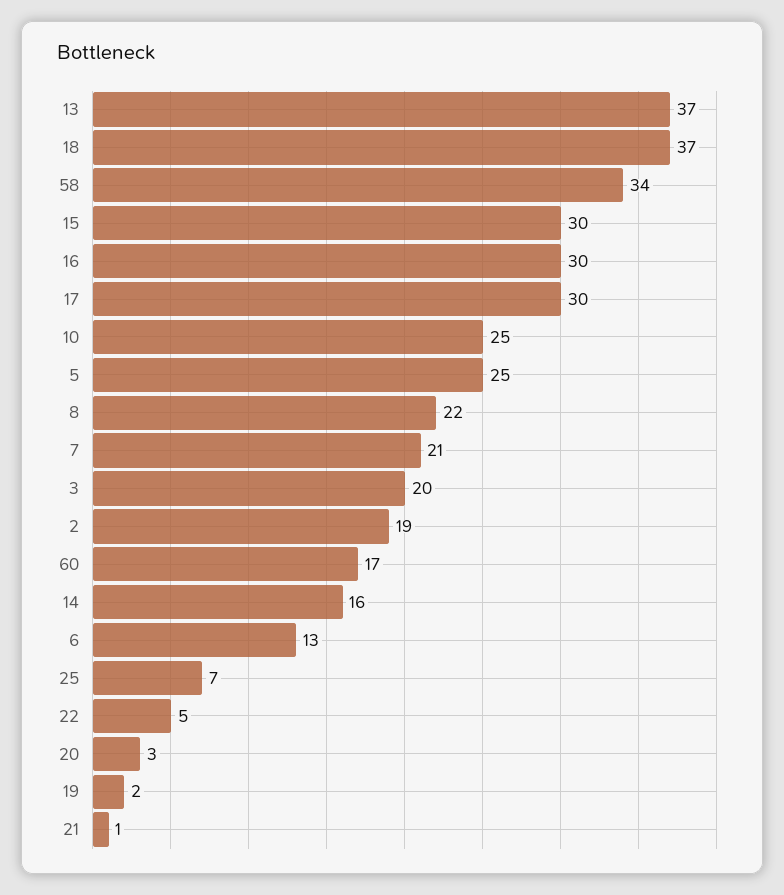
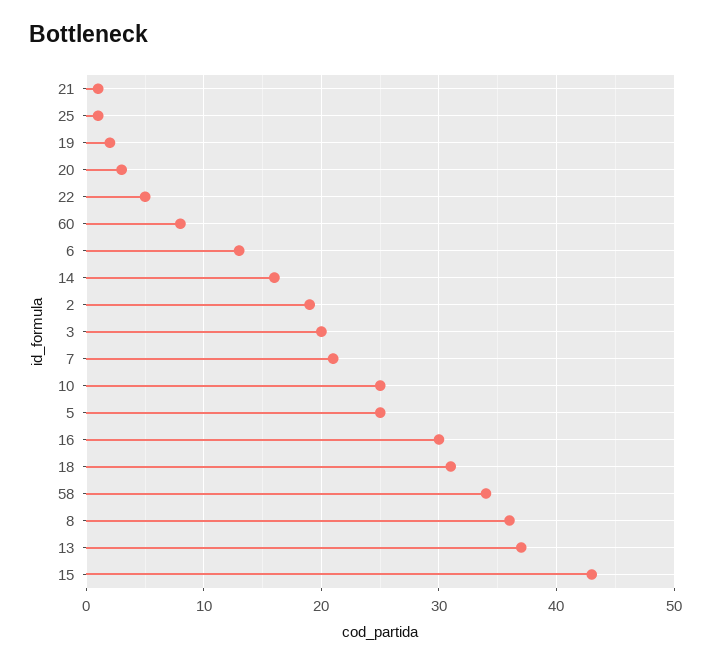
  {
    "13": 37,
-   "18": 37,
+   "18": 31,
    "58": 34,
-   "15": 30,
+   "15": 43,
    "16": 30,
-   "17": 30,
    "10": 25,
    "5": 25,
-   "8": 22,
+   "8": 36,
    "7": 21,
    "3": 20,
    "2": 19,
-   "60": 17,
+   "60": 8,
    "14": 16,
    "6": 13,
-   "25": 7,
+   "25": 1,
    "22": 5,
    "20": 3,
    "19": 2,
    "21": 1
  }

